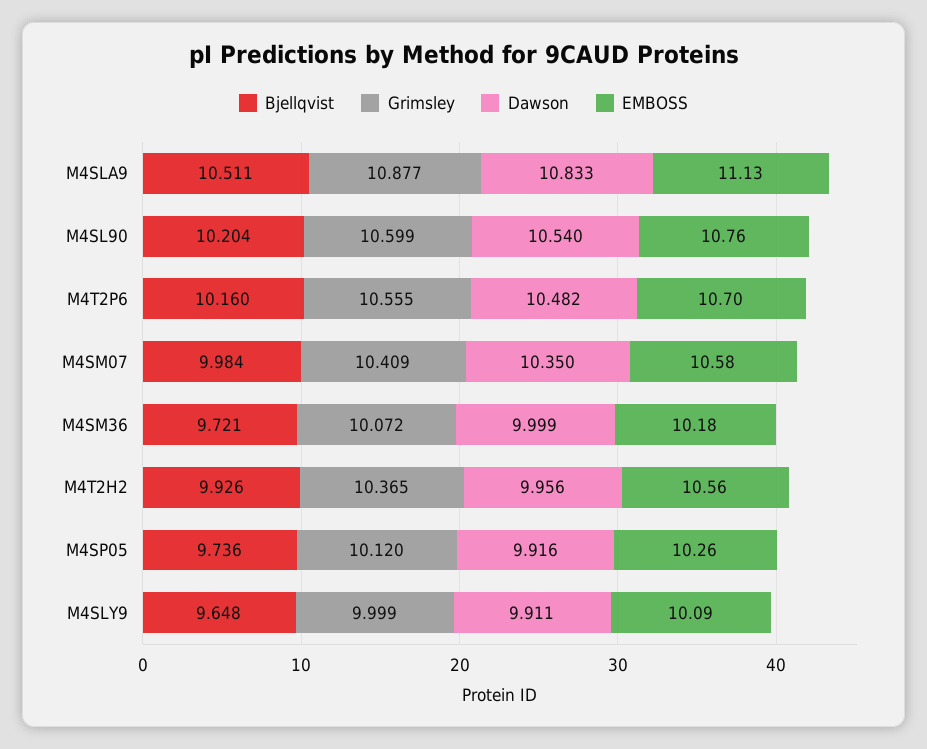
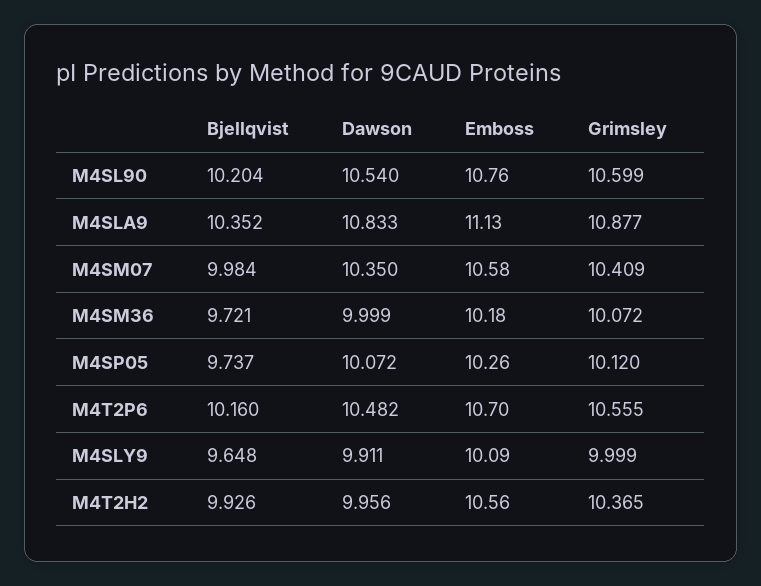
  {
    "Bjellqvist": {
-     "M4SLA9": 10.511,
+     "M4SLA9": 10.352,
      "M4SL90": 10.204,
      "M4T2P6": 10.16,
      "M4SM07": 9.984,
      "M4SM36": 9.721,
      "M4T2H2": 9.926,
-     "M4SP05": 9.736,
+     "M4SP05": 9.737,
      "M4SLY9": 9.648
    },
    "Grimsley": {
      "M4SLA9": 10.877,
      "M4SL90": 10.599,
      "M4T2P6": 10.555,
      "M4SM07": 10.409,
      "M4SM36": 10.072,
      "M4T2H2": 10.365,
      "M4SP05": 10.12,
      "M4SLY9": 9.999
    },
    "Dawson": {
      "M4SLA9": 10.833,
      "M4SL90": 10.54,
      "M4T2P6": 10.482,
      "M4SM07": 10.35,
      "M4SM36": 9.999,
      "M4T2H2": 9.956,
-     "M4SP05": 9.916,
+     "M4SP05": 10.072,
      "M4SLY9": 9.911
    },
    "EMBOSS": {
      "M4SLA9": 11.13,
      "M4SL90": 10.76,
      "M4T2P6": 10.7,
      "M4SM07": 10.58,
      "M4SM36": 10.18,
      "M4T2H2": 10.56,
      "M4SP05": 10.26,
      "M4SLY9": 10.09
    }
  }

